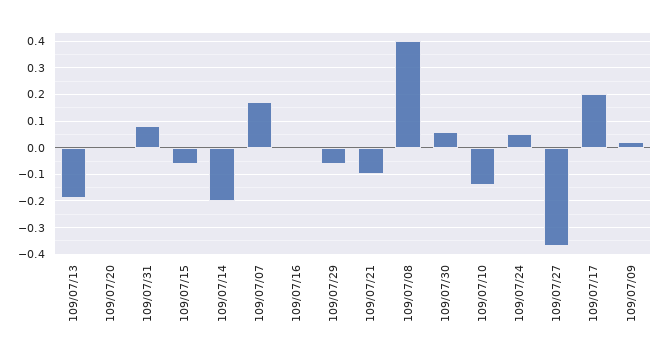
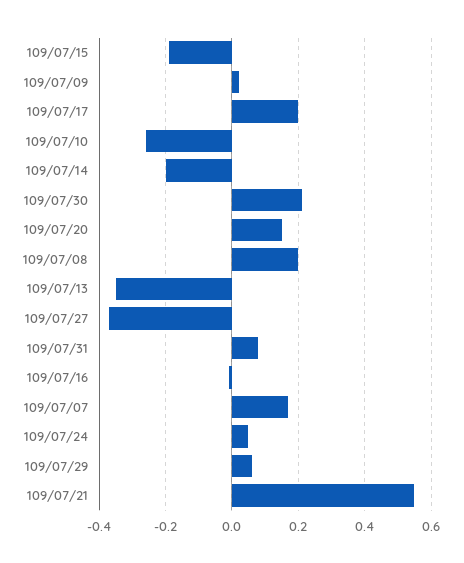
  {
-   "109/07/13": -0.2,
+   "109/07/13": -0.35,
-   "109/07/20": 0,
+   "109/07/20": 0.15,
    "109/07/31": 0.1,
-   "109/07/15": -0.05,
+   "109/07/15": -0.2,
    "109/07/14": -0.2,
    "109/07/07": 0.15,
    "109/07/16": 0,
-   "109/07/29": -0.05,
+   "109/07/29": 0.05,
-   "109/07/21": -0.1,
+   "109/07/21": 0.55,
-   "109/07/08": 0.4,
+   "109/07/08": 0.2,
-   "109/07/30": 0.05,
+   "109/07/30": 0.2,
-   "109/07/10": -0.15,
+   "109/07/10": -0.25,
    "109/07/24": 0.05,
    "109/07/27": -0.35,
    "109/07/17": 0.2,
    "109/07/09": 0
  }

